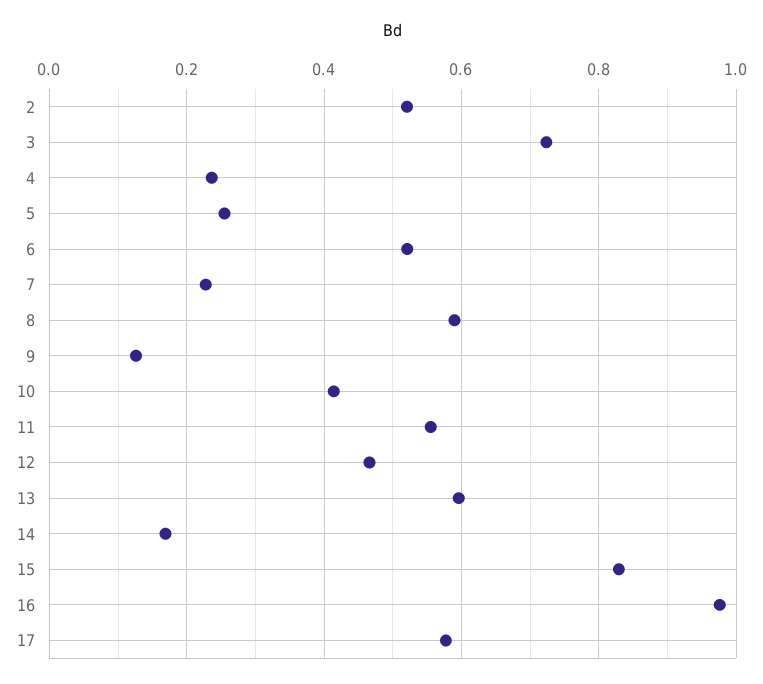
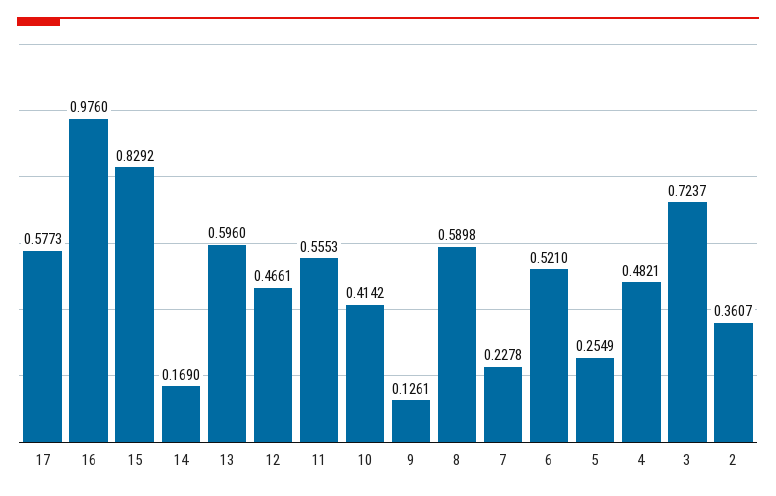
  {
-   "2": 0.52,
+   "2": 0.3607,
    "3": 0.7237,
-   "4": 0.24,
+   "4": 0.4821,
    "5": 0.2549,
    "6": 0.521,
    "7": 0.2278,
    "8": 0.5898,
    "9": 0.1261,
    "10": 0.4142,
    "11": 0.5553,
    "12": 0.4661,
    "13": 0.596,
    "14": 0.169,
    "15": 0.8292,
    "16": 0.976,
    "17": 0.5773
  }

